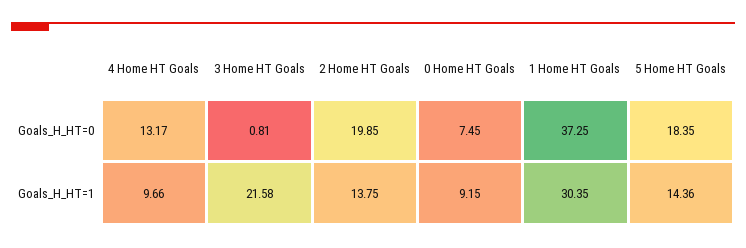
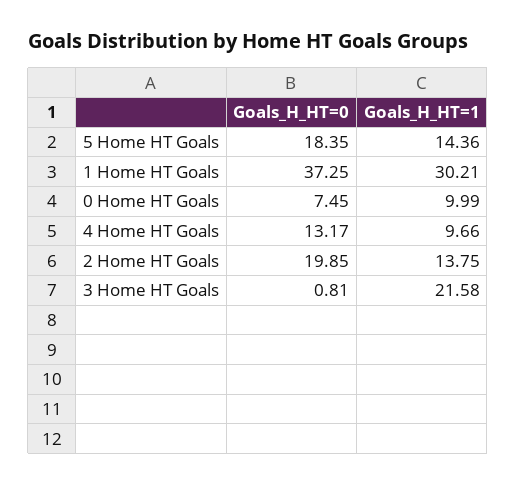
  {
    "4 Home HT Goals": {
      "Goals_H_HT=0": 13.17,
      "Goals_H_HT=1": 9.66
    },
    "3 Home HT Goals": {
      "Goals_H_HT=0": 0.81,
      "Goals_H_HT=1": 21.58
    },
    "2 Home HT Goals": {
      "Goals_H_HT=0": 19.85,
      "Goals_H_HT=1": 13.75
    },
    "0 Home HT Goals": {
      "Goals_H_HT=0": 7.45,
-     "Goals_H_HT=1": 9.15
+     "Goals_H_HT=1": 9.99
    },
    "1 Home HT Goals": {
      "Goals_H_HT=0": 37.25,
-     "Goals_H_HT=1": 30.35
+     "Goals_H_HT=1": 30.21
    },
    "5 Home HT Goals": {
      "Goals_H_HT=0": 18.35,
      "Goals_H_HT=1": 14.36
    }
  }

